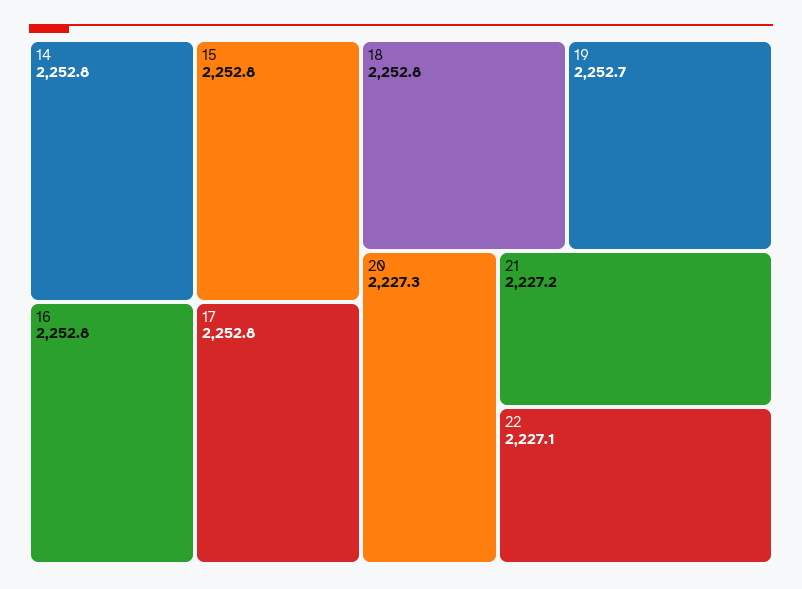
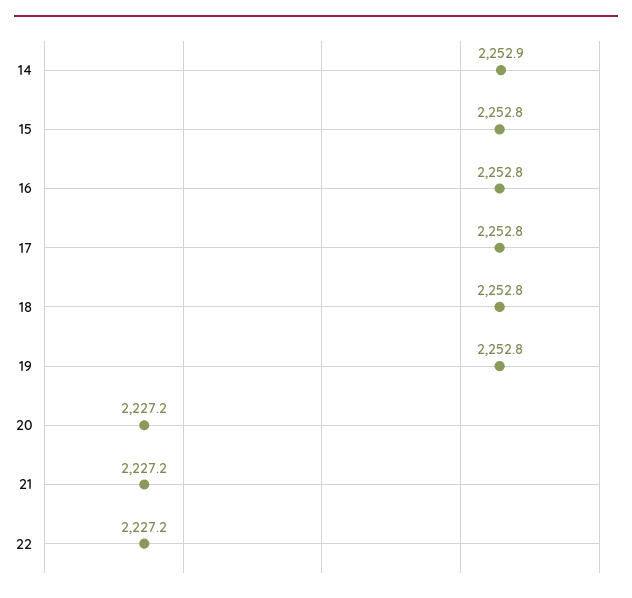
  {
-   "14": 2252.8,
+   "14": 2252.9,
    "15": 2252.8,
    "16": 2252.8,
    "17": 2252.8,
    "18": 2252.8,
-   "19": 2252.7,
+   "19": 2252.8,
-   "20": 2227.3,
+   "20": 2227.2,
    "21": 2227.2,
-   "22": 2227.1
+   "22": 2227.2
  }

